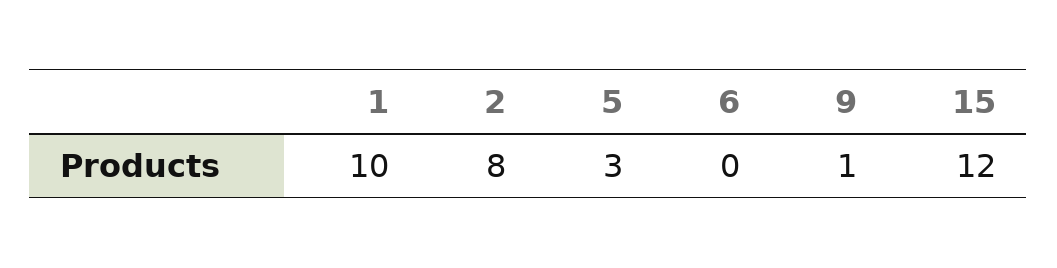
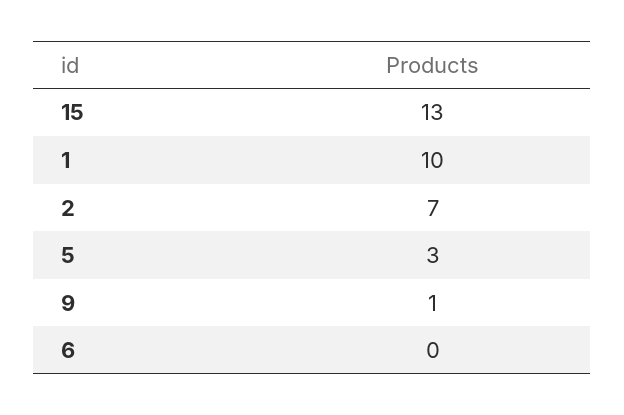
  {
    "1": 10,
-   "2": 8,
+   "2": 7,
    "5": 3,
    "6": 0,
    "9": 1,
-   "15": 12
+   "15": 13
  }

